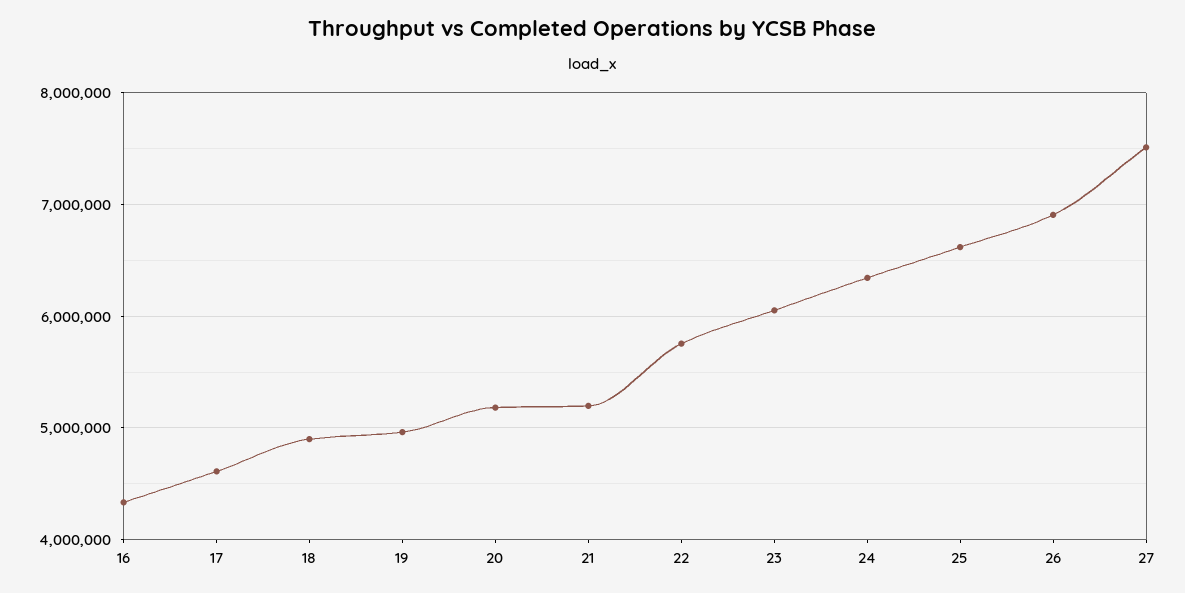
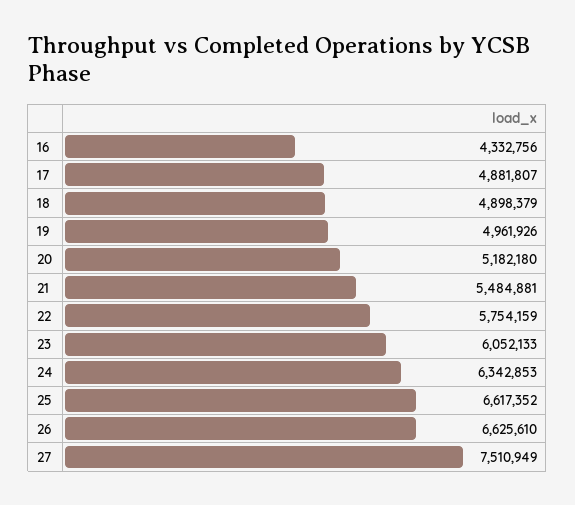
  {
    "16": 4332756,
-   "17": 4600000,
+   "17": 4881807,
    "18": 4898379,
    "19": 4961926,
    "20": 5182180,
-   "21": 5200000,
+   "21": 5484881,
    "22": 5754159,
    "23": 6052133,
    "24": 6342853,
    "25": 6617352,
-   "26": 6900000,
+   "26": 6625610,
    "27": 7510949
  }

